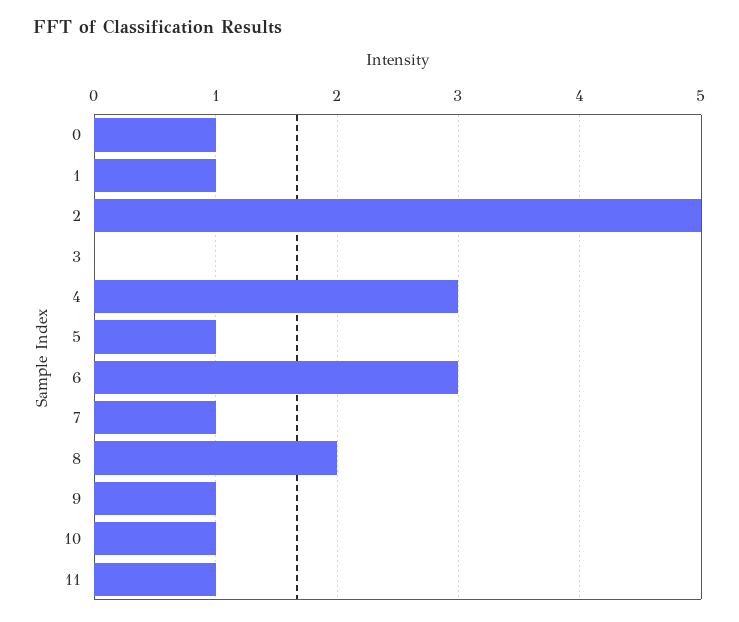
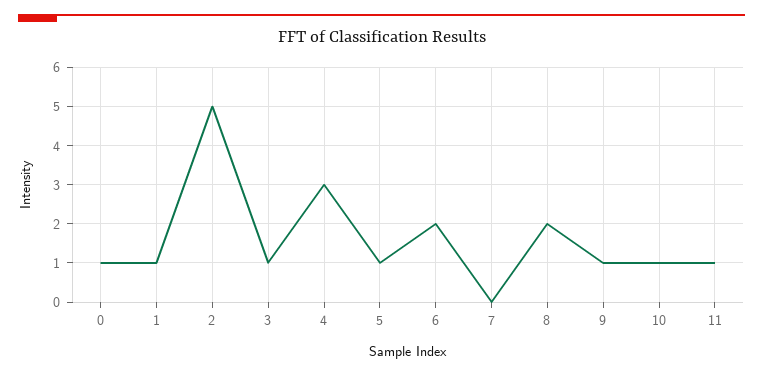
  {
    "0": 1,
    "1": 1,
    "2": 5,
-   "3": 0,
+   "3": 1,
    "4": 3,
    "5": 1,
-   "6": 3,
+   "6": 2,
-   "7": 1,
+   "7": 0,
    "8": 2,
    "9": 1,
    "10": 1,
    "11": 1
  }

